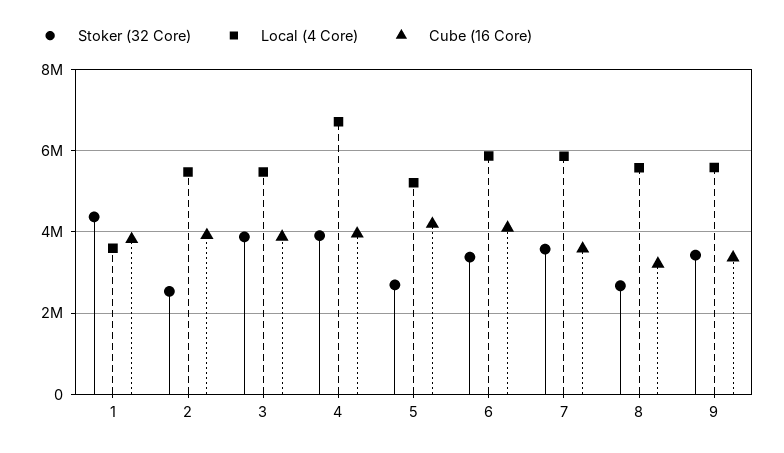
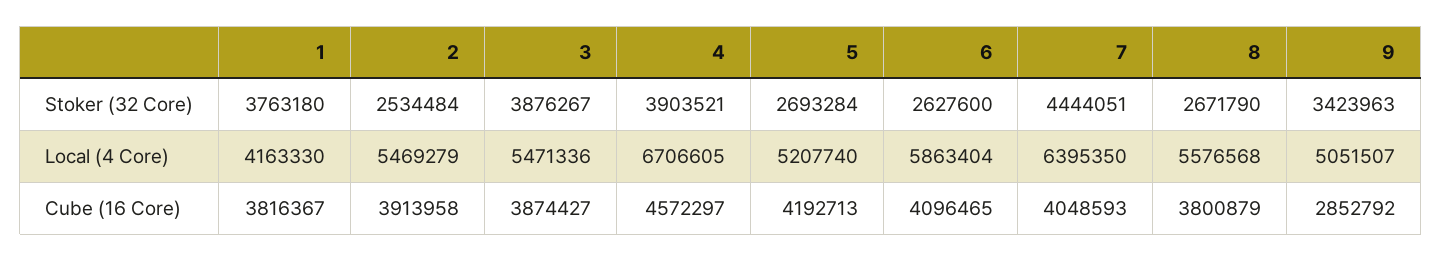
  {
    "Stoker (32 Core)": {
-     "1": 4400000,
+     "1": 3763180,
      "2": 2534484,
      "3": 3876267,
      "4": 3903521,
      "5": 2693284,
-     "6": 3400000,
+     "6": 2627600,
-     "7": 3600000,
+     "7": 4444051,
      "8": 2671790,
      "9": 3423963
    },
    "Local (4 Core)": {
-     "1": 3600000,
+     "1": 4163330,
      "2": 5469279,
      "3": 5471336,
      "4": 6706605,
      "5": 5207740,
      "6": 5863404,
-     "7": 5800000,
+     "7": 6395350,
      "8": 5576568,
-     "9": 5600000
+     "9": 5051507
    },
    "Cube (16 Core)": {
      "1": 3816367,
      "2": 3913958,
      "3": 3874427,
-     "4": 4000000,
+     "4": 4572297,
      "5": 4192713,
      "6": 4096465,
-     "7": 3600000,
+     "7": 4048593,
-     "8": 3200000,
+     "8": 3800879,
-     "9": 3400000
+     "9": 2852792
    }
  }

